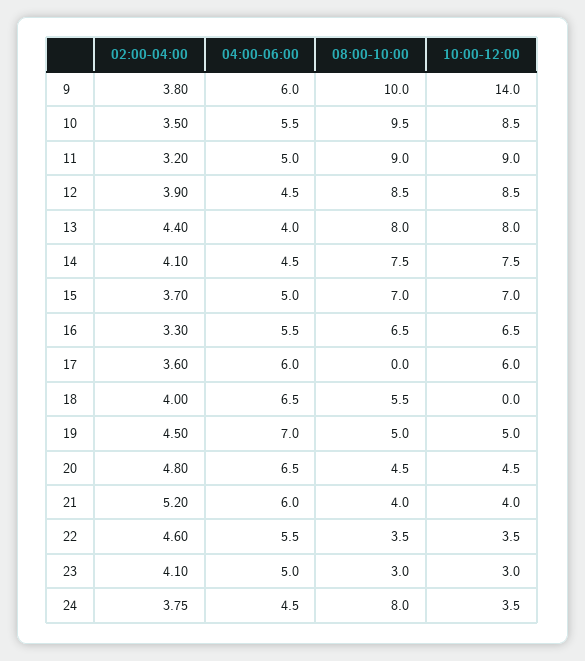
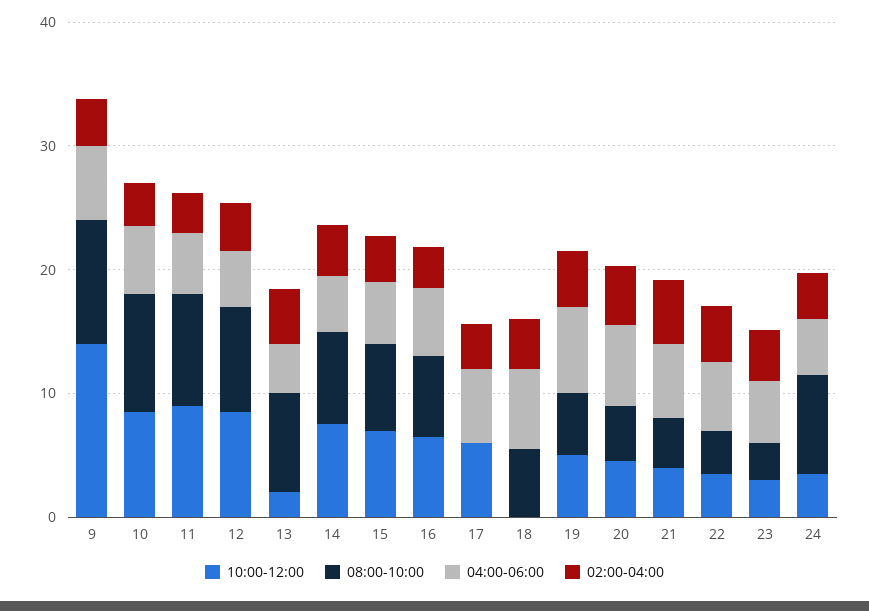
  {
    "02:00-04:00": {
      "9": 3.8,
      "10": 3.5,
      "11": 3.2,
      "12": 3.9,
      "13": 4.4,
      "14": 4.1,
      "15": 3.7,
      "16": 3.3,
      "17": 3.6,
      "18": 4,
      "19": 4.5,
      "20": 4.8,
      "21": 5.2,
      "22": 4.6,
      "23": 4.1,
      "24": 3.75
    },
    "04:00-06:00": {
      "9": 6,
      "10": 5.5,
      "11": 5,
      "12": 4.5,
      "13": 4,
      "14": 4.5,
      "15": 5,
      "16": 5.5,
      "17": 6,
      "18": 6.5,
      "19": 7,
      "20": 6.5,
      "21": 6,
      "22": 5.5,
      "23": 5,
      "24": 4.5
    },
    "08:00-10:00": {
      "9": 10,
      "10": 9.5,
      "11": 9,
      "12": 8.5,
      "13": 8,
      "14": 7.5,
      "15": 7,
      "16": 6.5,
      "17": 0,
      "18": 5.5,
      "19": 5,
      "20": 4.5,
      "21": 4,
      "22": 3.5,
      "23": 3,
      "24": 8
    },
    "10:00-12:00": {
      "9": 14,
      "10": 8.5,
      "11": 9,
      "12": 8.5,
-     "13": 8,
+     "13": 2,
      "14": 7.5,
      "15": 7,
      "16": 6.5,
      "17": 6,
      "18": 0,
      "19": 5,
      "20": 4.5,
      "21": 4,
      "22": 3.5,
      "23": 3,
      "24": 3.5
    }
  }

